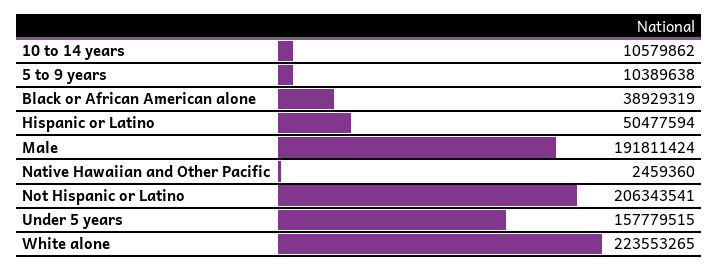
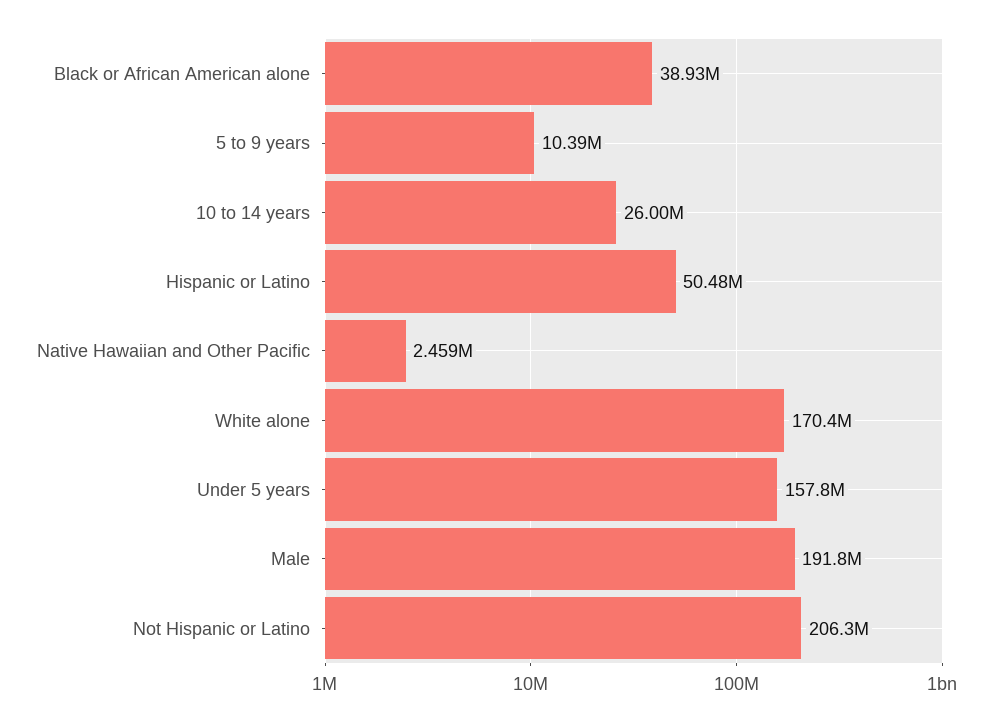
  {
-   "10 to 14 years": 10579862,
+   "10 to 14 years": 26000000,
    "5 to 9 years": 10389638,
    "Black or African American alone": 38929319,
    "Hispanic or Latino": 50477594,
    "Male": 191811424,
    "Native Hawaiian and Other Pacific": 2459360,
    "Not Hispanic or Latino": 206343541,
    "Under 5 years": 157779515,
-   "White alone": 223553265
+   "White alone": 170400000
  }

